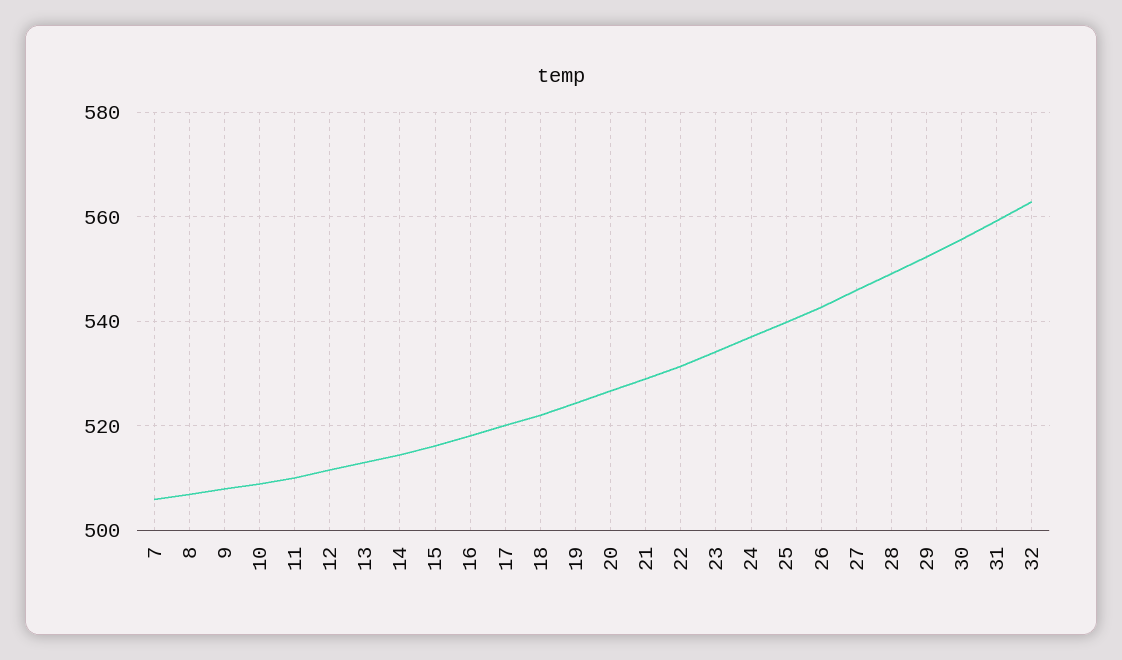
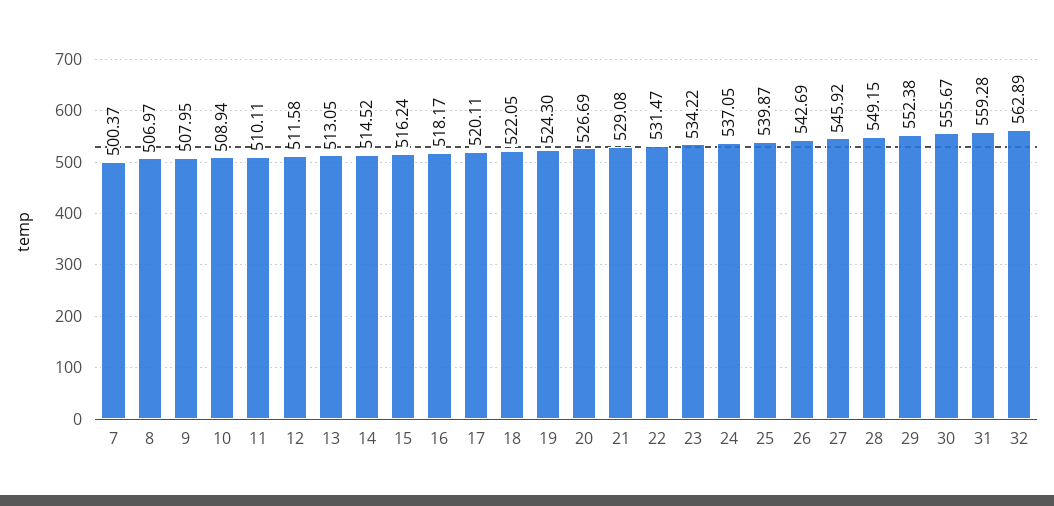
  {
-   "7": 506,
+   "7": 500.37,
    "8": 506.97,
    "9": 507.95,
    "10": 508.94,
    "11": 510.11,
    "12": 511.58,
    "13": 513.05,
    "14": 514.52,
    "15": 516.24,
    "16": 518.17,
    "17": 520.11,
    "18": 522.05,
    "19": 524.3,
    "20": 526.69,
    "21": 529.08,
    "22": 531.47,
    "23": 534.22,
    "24": 537.05,
    "25": 539.87,
    "26": 542.69,
    "27": 545.92,
    "28": 549.15,
    "29": 552.38,
    "30": 555.67,
    "31": 559.28,
    "32": 562.89
  }

